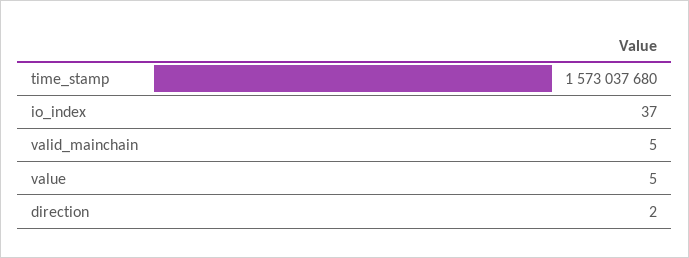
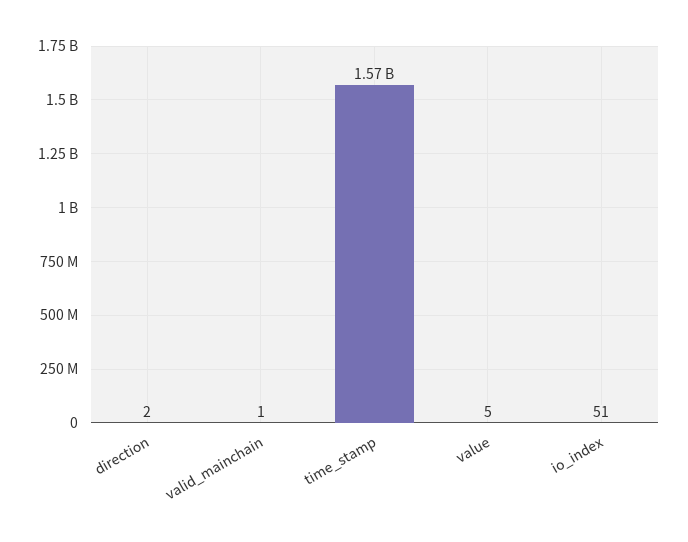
  {
    "time_stamp": 1573037680,
-   "io_index": 37,
+   "io_index": 51,
-   "valid_mainchain": 5,
+   "valid_mainchain": 1,
    "value": 5,
    "direction": 2
  }

